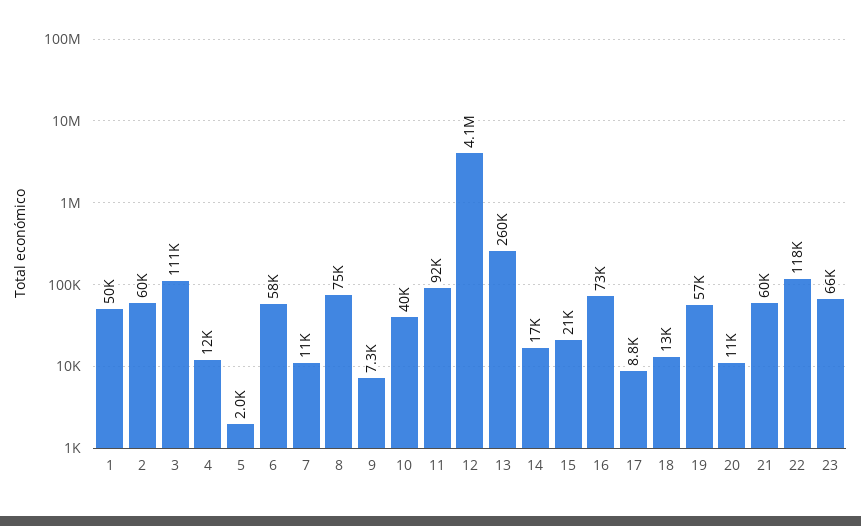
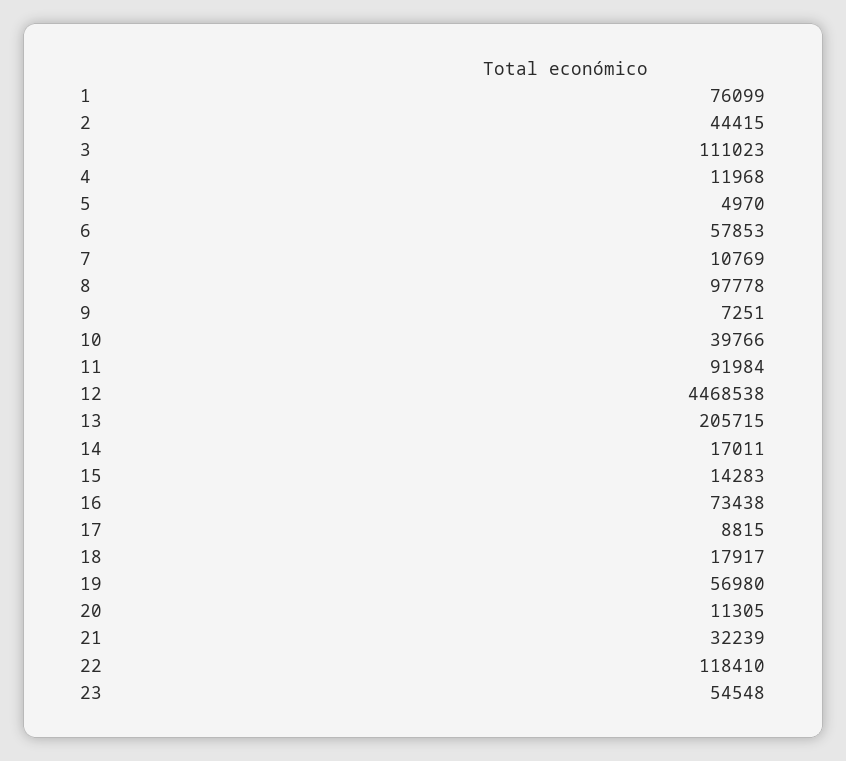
  {
-   "1": 50000,
+   "1": 76099,
-   "2": 60000,
+   "2": 44415,
    "3": 111023,
    "4": 11968,
-   "5": 2000,
+   "5": 4970,
    "6": 57853,
    "7": 10769,
-   "8": 75000,
+   "8": 97778,
    "9": 7251,
    "10": 39766,
    "11": 91984,
-   "12": 4100000,
+   "12": 4468538,
-   "13": 260000,
+   "13": 205715,
    "14": 17011,
-   "15": 21000,
+   "15": 14283,
    "16": 73438,
    "17": 8815,
-   "18": 13000,
+   "18": 17917,
    "19": 56980,
    "20": 11305,
-   "21": 60000,
+   "21": 32239,
    "22": 118410,
-   "23": 66000
+   "23": 54548
  }

